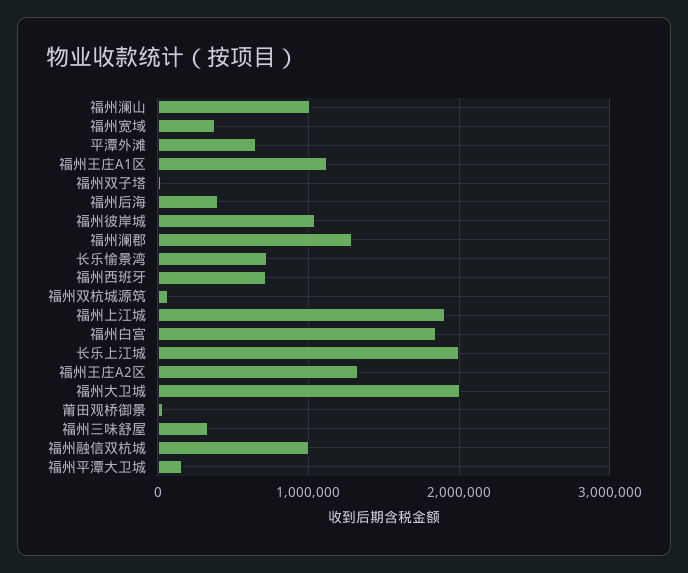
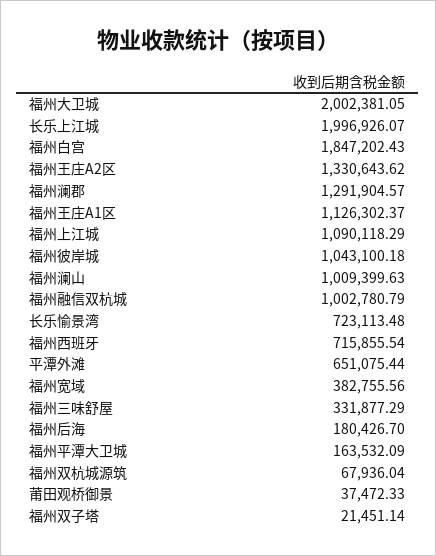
  {
    "福州澜山": 1009399.63,
    "福州宽域": 382755.56,
    "平潭外滩": 651075.44,
    "福州王庄A1区": 1126302.37,
    "福州双子塔": 21451.14,
-   "福州后海": 400000,
+   "福州后海": 180426.7,
    "福州彼岸城": 1043100.18,
    "福州澜郡": 1291904.57,
    "长乐愉景湾": 723113.48,
    "福州西班牙": 715855.54,
    "福州双杭城源筑": 67936.04,
-   "福州上江城": 1900000,
+   "福州上江城": 1090118.29,
    "福州白宫": 1847202.43,
    "长乐上江城": 1996926.07,
    "福州王庄A2区": 1330643.62,
    "福州大卫城": 2002381.05,
    "莆田观桥御景": 37472.33,
    "福州三味舒屋": 331877.29,
    "福州融信双杭城": 1002780.79,
    "福州平潭大卫城": 163532.09
  }

